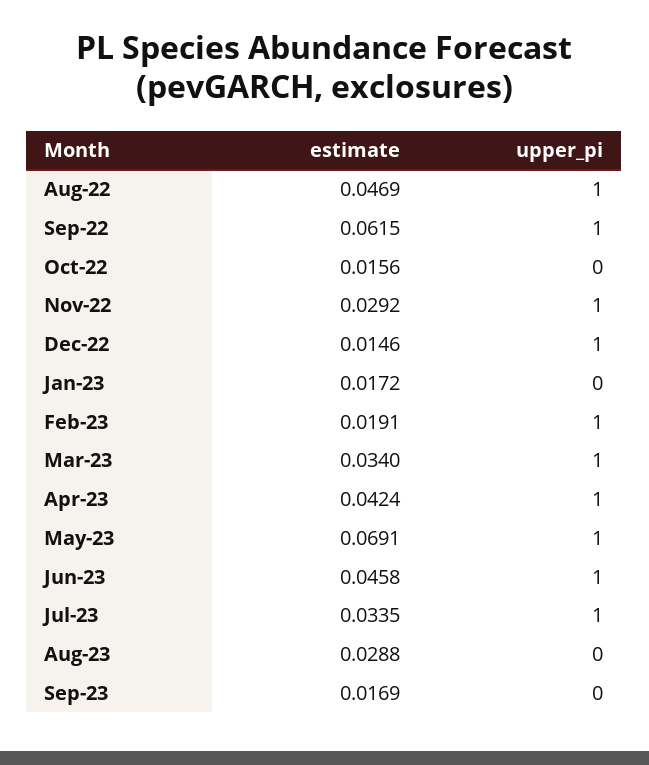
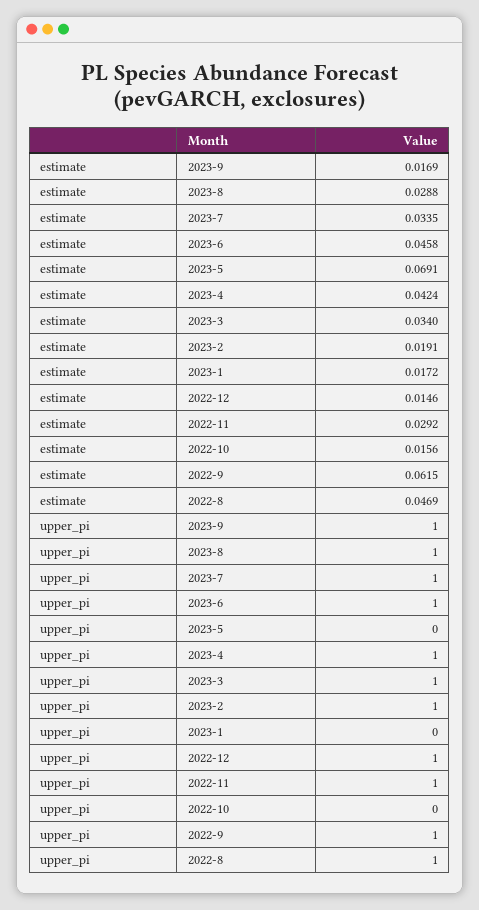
  {
    "estimate": {
      "Aug-22": 0.0469,
      "Sep-22": 0.0615,
      "Oct-22": 0.0156,
      "Nov-22": 0.0292,
      "Dec-22": 0.0146,
      "Jan-23": 0.0172,
      "Feb-23": 0.0191,
      "Mar-23": 0.034,
      "Apr-23": 0.0424,
      "May-23": 0.0691,
      "Jun-23": 0.0458,
      "Jul-23": 0.0335,
      "Aug-23": 0.0288,
      "Sep-23": 0.0169
    },
    "upper_pi": {
      "Aug-22": 1,
      "Sep-22": 1,
      "Oct-22": 0,
      "Nov-22": 1,
      "Dec-22": 1,
      "Jan-23": 0,
      "Feb-23": 1,
      "Mar-23": 1,
      "Apr-23": 1,
-     "May-23": 1,
+     "May-23": 0,
      "Jun-23": 1,
      "Jul-23": 1,
-     "Aug-23": 0,
+     "Aug-23": 1,
-     "Sep-23": 0
+     "Sep-23": 1
    }
  }

